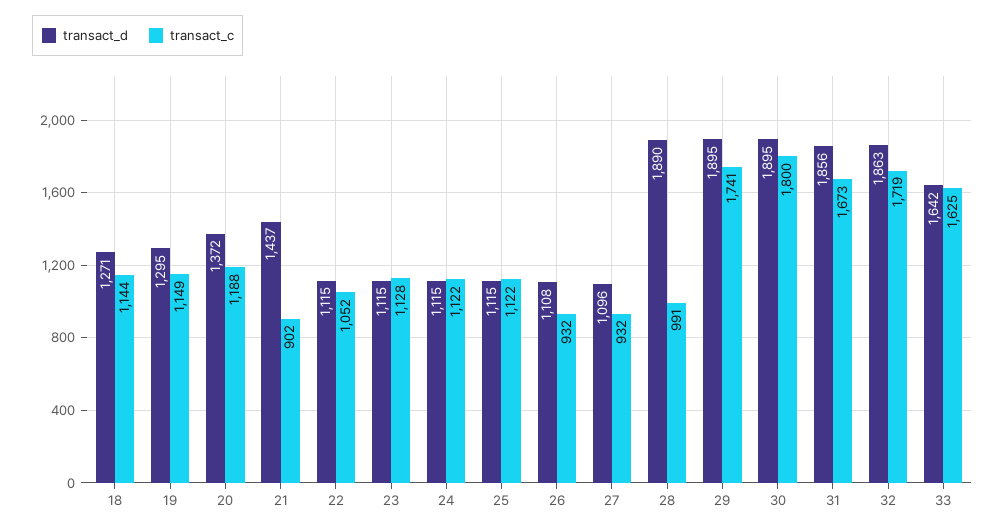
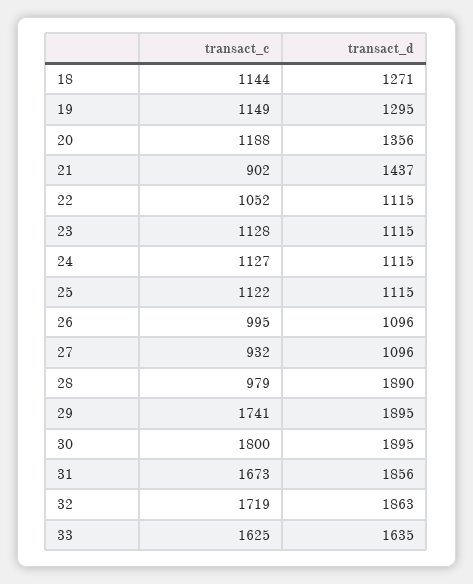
  {
    "transact_d": {
      "18": 1271,
      "19": 1295,
-     "20": 1372,
+     "20": 1356,
      "21": 1437,
      "22": 1115,
      "23": 1115,
      "24": 1115,
      "25": 1115,
-     "26": 1108,
+     "26": 1096,
      "27": 1096,
      "28": 1890,
      "29": 1895,
      "30": 1895,
      "31": 1856,
      "32": 1863,
-     "33": 1642
+     "33": 1635
    },
    "transact_c": {
      "18": 1144,
      "19": 1149,
      "20": 1188,
      "21": 902,
      "22": 1052,
      "23": 1128,
-     "24": 1122,
+     "24": 1127,
      "25": 1122,
-     "26": 932,
+     "26": 995,
      "27": 932,
-     "28": 991,
+     "28": 979,
      "29": 1741,
      "30": 1800,
      "31": 1673,
      "32": 1719,
      "33": 1625
    }
  }

